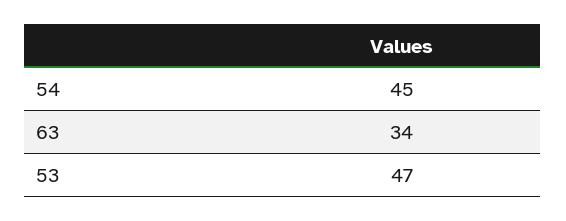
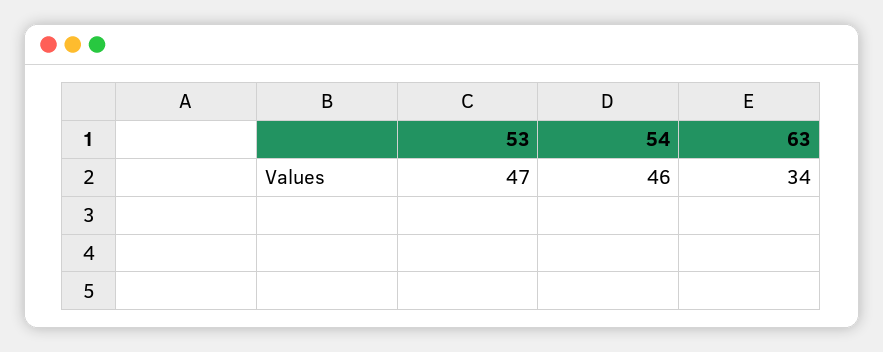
  {
-   "54": 45,
+   "54": 46,
    "63": 34,
    "53": 47
  }

